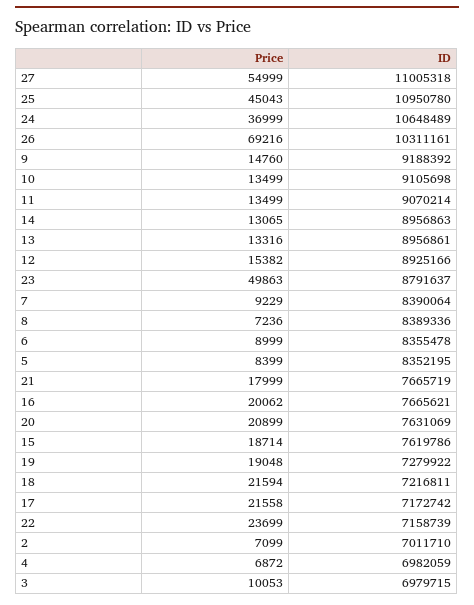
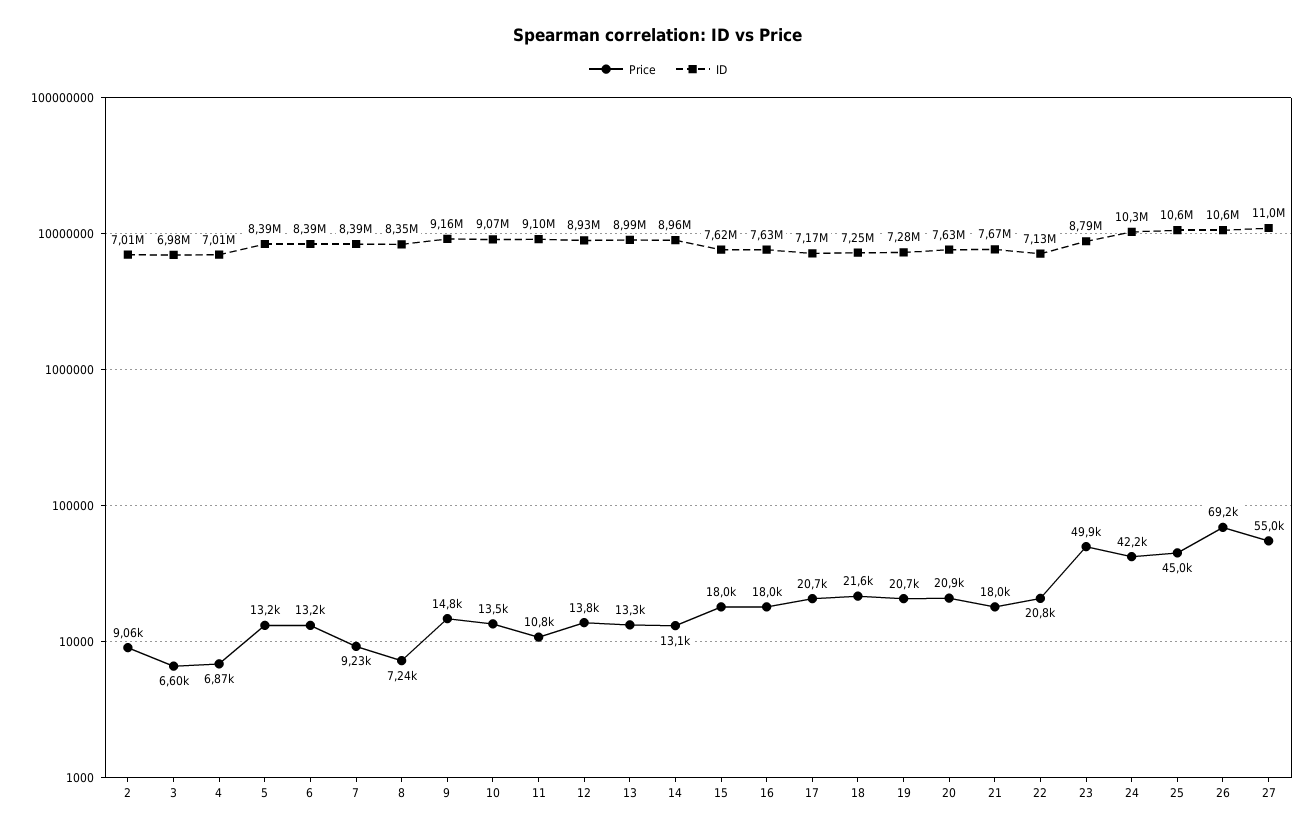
  {
    "Price": {
      "27": 54999,
      "25": 45043,
-     "24": 36999,
+     "24": 42200,
      "26": 69216,
      "9": 14760,
      "10": 13499,
-     "11": 13499,
+     "11": 10800,
      "14": 13065,
      "13": 13316,
-     "12": 15382,
+     "12": 13800,
      "23": 49863,
      "7": 9229,
      "8": 7236,
-     "6": 8999,
+     "6": 13200,
-     "5": 8399,
+     "5": 13200,
      "21": 17999,
-     "16": 20062,
+     "16": 18000,
      "20": 20899,
-     "15": 18714,
+     "15": 18000,
-     "19": 19048,
+     "19": 20700,
      "18": 21594,
-     "17": 21558,
+     "17": 20700,
-     "22": 23699,
+     "22": 20800,
-     "2": 7099,
+     "2": 9060,
      "4": 6872,
-     "3": 10053
+     "3": 6600
    },
    "ID": {
      "27": 11005318,
-     "25": 10950780,
+     "25": 10600000,
-     "24": 10648489,
+     "24": 10300000,
-     "26": 10311161,
+     "26": 10600000,
-     "9": 9188392,
+     "9": 9160000,
-     "10": 9105698,
+     "10": 9070000,
-     "11": 9070214,
+     "11": 9100000,
      "14": 8956863,
-     "13": 8956861,
+     "13": 8990000,
      "12": 8925166,
      "23": 8791637,
      "7": 8390064,
-     "8": 8389336,
+     "8": 8350000,
-     "6": 8355478,
+     "6": 8390000,
-     "5": 8352195,
+     "5": 8390000,
      "21": 7665719,
-     "16": 7665621,
+     "16": 7630000,
      "20": 7631069,
      "15": 7619786,
      "19": 7279922,
-     "18": 7216811,
+     "18": 7250000,
      "17": 7172742,
-     "22": 7158739,
+     "22": 7130000,
      "2": 7011710,
-     "4": 6982059,
+     "4": 7010000,
      "3": 6979715
    }
  }

